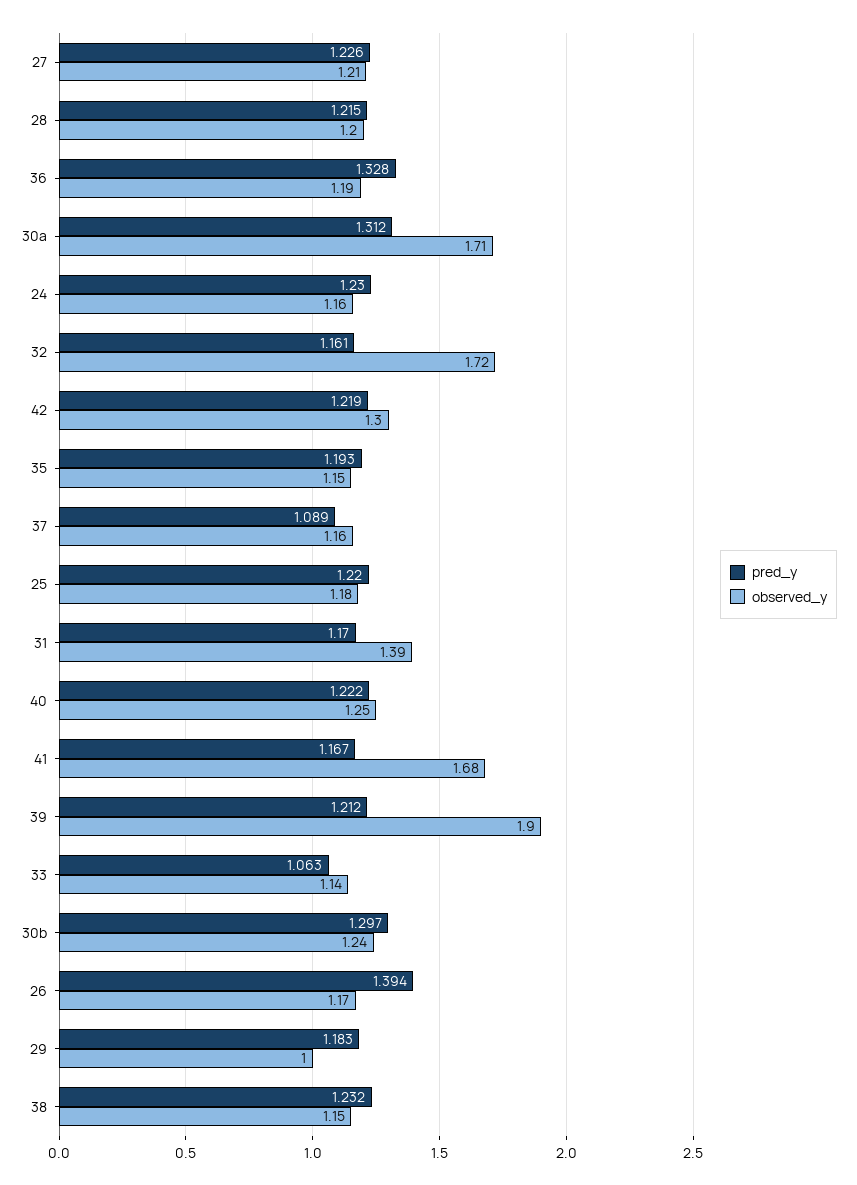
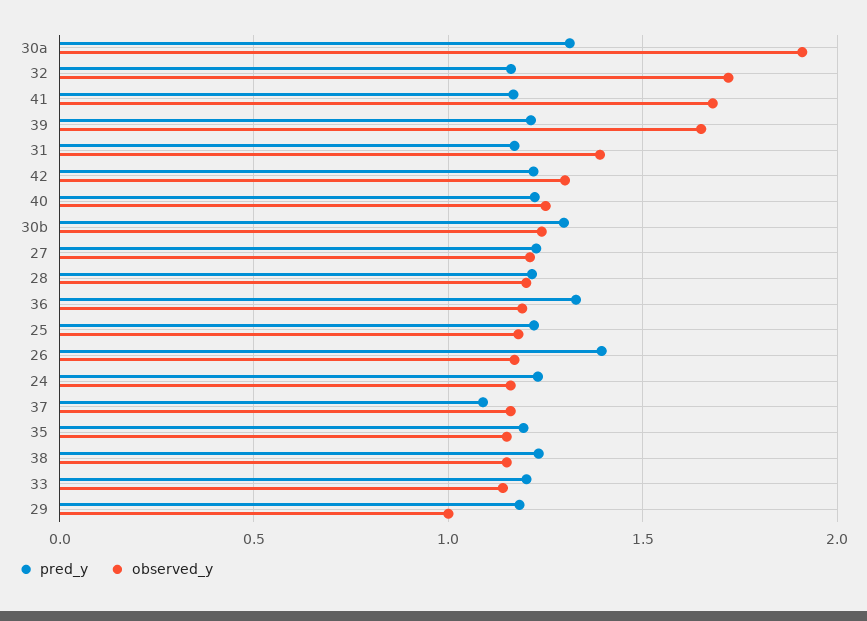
  {
    "pred_y": {
      "27": 1.226,
      "28": 1.215,
      "36": 1.328,
      "30a": 1.312,
      "24": 1.23,
      "32": 1.161,
      "42": 1.219,
      "35": 1.193,
      "37": 1.089,
      "25": 1.22,
      "31": 1.17,
      "40": 1.222,
      "41": 1.167,
      "39": 1.212,
-     "33": 1.063,
+     "33": 1.2,
      "30b": 1.297,
      "26": 1.394,
      "29": 1.183,
      "38": 1.232
    },
    "observed_y": {
      "27": 1.21,
      "28": 1.2,
      "36": 1.19,
-     "30a": 1.71,
+     "30a": 1.9,
      "24": 1.16,
      "32": 1.72,
      "42": 1.3,
      "35": 1.15,
      "37": 1.16,
      "25": 1.18,
      "31": 1.39,
      "40": 1.25,
      "41": 1.68,
-     "39": 1.9,
+     "39": 1.65,
      "33": 1.14,
      "30b": 1.24,
      "26": 1.17,
      "29": 1,
      "38": 1.15
    }
  }

